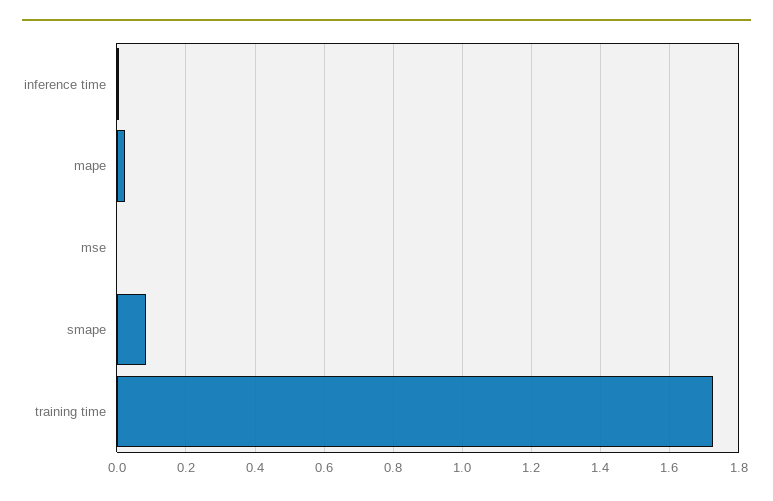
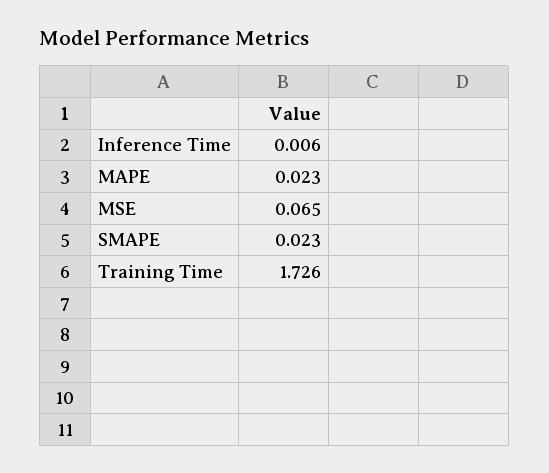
  {
    "inference time": 0.006,
    "mape": 0.023,
-   "mse": 0,
+   "mse": 0.065,
-   "smape": 0.08,
+   "smape": 0.023,
    "training time": 1.726
  }

